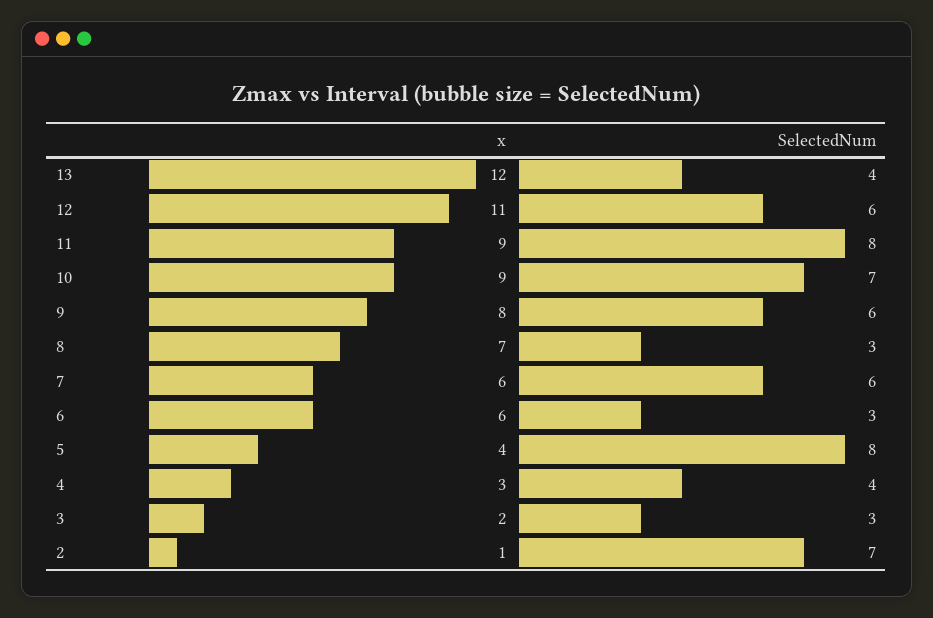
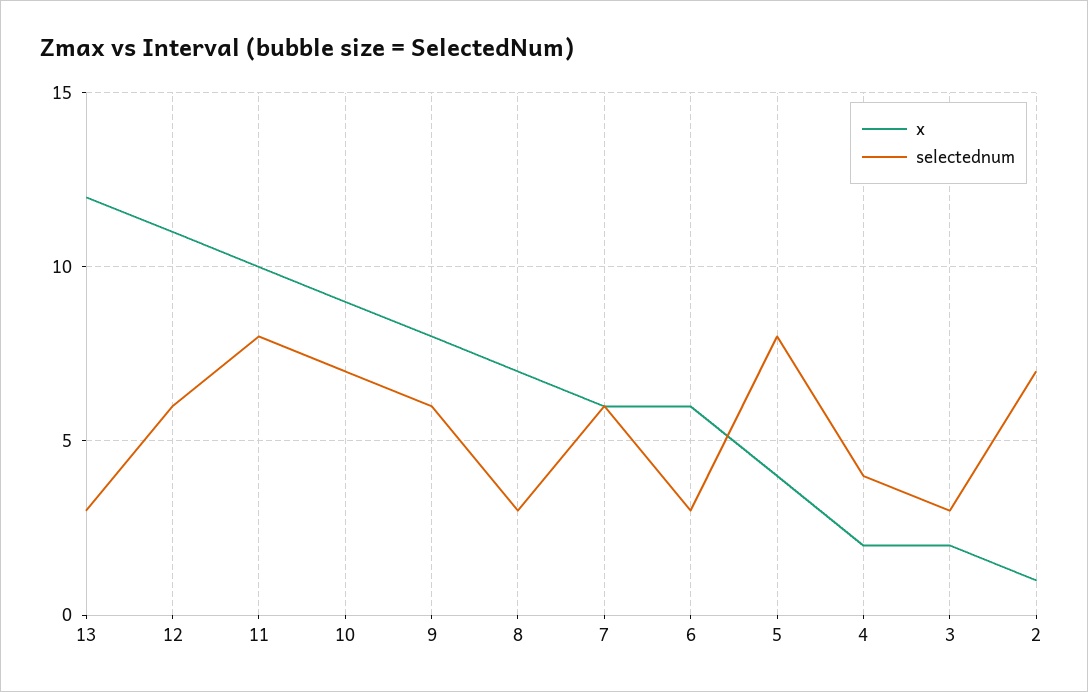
  {
    "x": {
      "13": 12,
      "12": 11,
-     "11": 9,
+     "11": 10,
      "10": 9,
      "9": 8,
      "8": 7,
      "7": 6,
      "6": 6,
      "5": 4,
-     "4": 3,
+     "4": 2,
      "3": 2,
      "2": 1
    },
    "SelectedNum": {
-     "13": 4,
+     "13": 3,
      "12": 6,
      "11": 8,
      "10": 7,
      "9": 6,
      "8": 3,
      "7": 6,
      "6": 3,
      "5": 8,
      "4": 4,
      "3": 3,
      "2": 7
    }
  }

